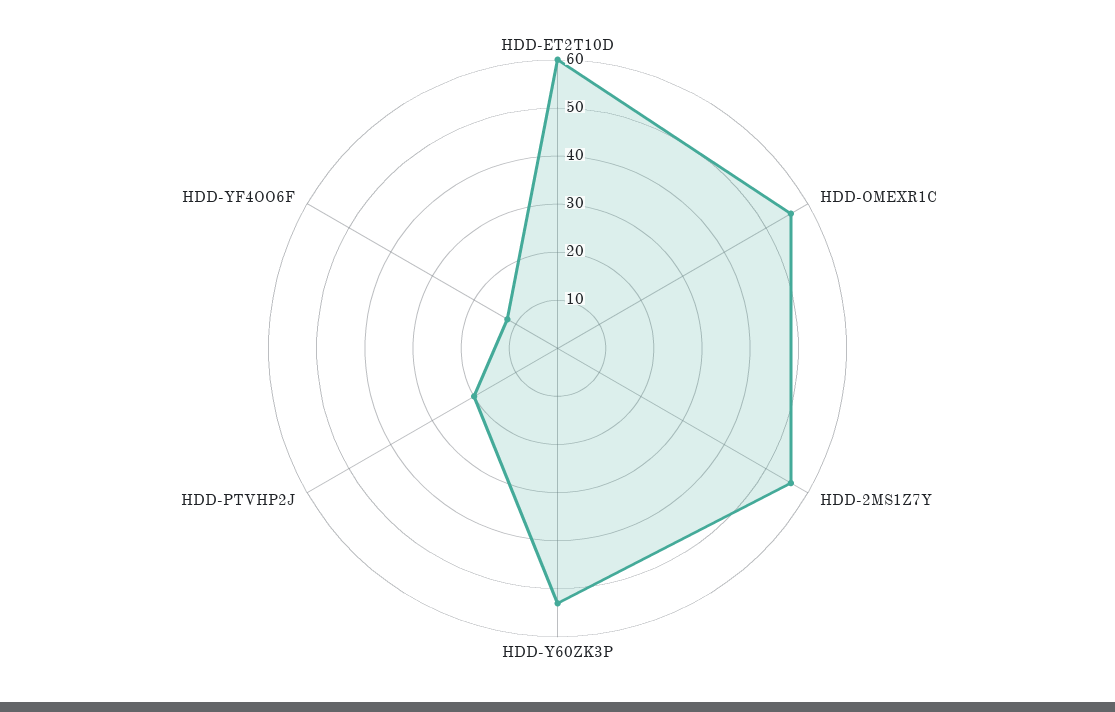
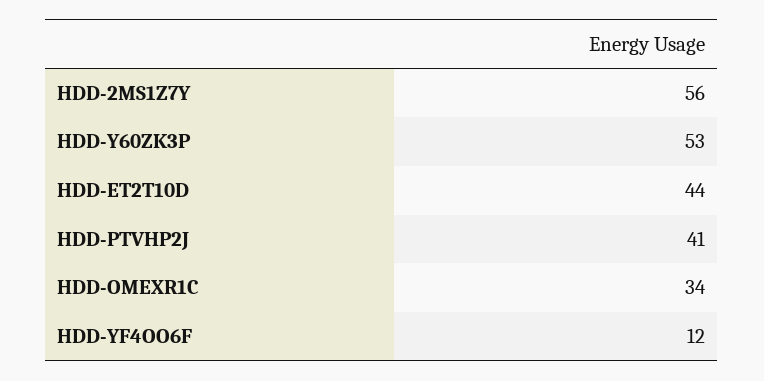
  {
-   "HDD-ET2T10D": 60,
+   "HDD-ET2T10D": 44,
-   "HDD-OMEXR1C": 55,
+   "HDD-OMEXR1C": 34,
    "HDD-2MS1Z7Y": 56,
    "HDD-Y60ZK3P": 53,
-   "HDD-PTVHP2J": 20,
+   "HDD-PTVHP2J": 41,
    "HDD-YF4OO6F": 12
  }

